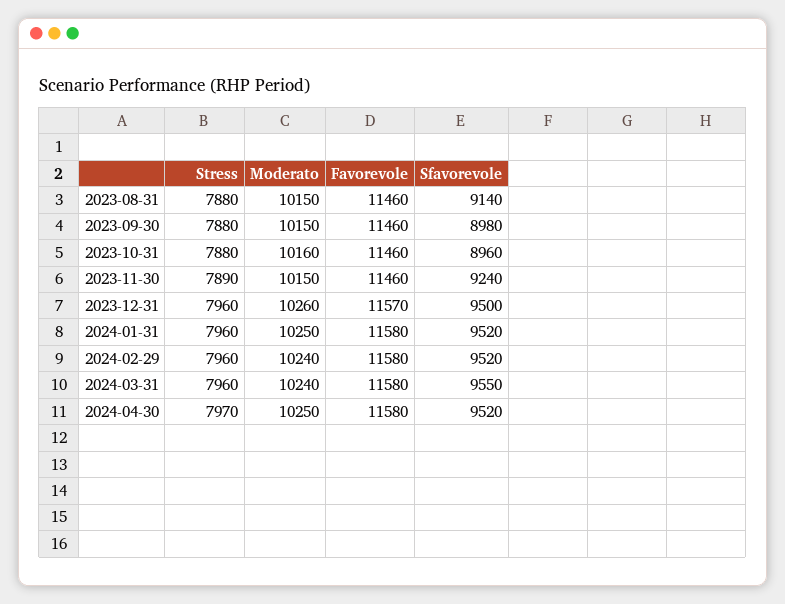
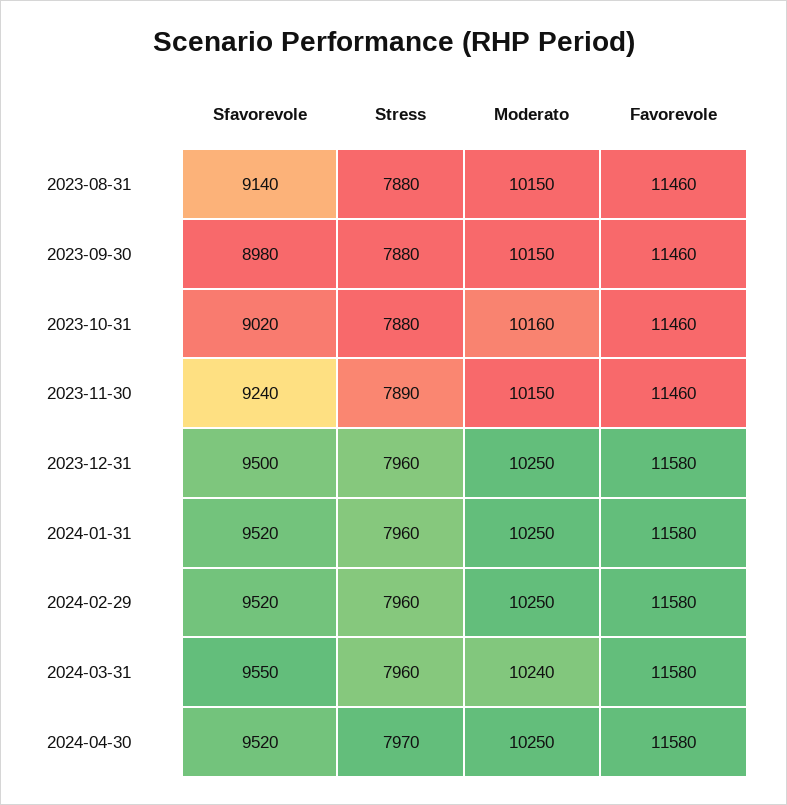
  {
    "Stress": {
      "2023-08-31": 7880,
      "2023-09-30": 7880,
      "2023-10-31": 7880,
      "2023-11-30": 7890,
      "2023-12-31": 7960,
      "2024-01-31": 7960,
      "2024-02-29": 7960,
      "2024-03-31": 7960,
      "2024-04-30": 7970
    },
    "Moderato": {
      "2023-08-31": 10150,
      "2023-09-30": 10150,
      "2023-10-31": 10160,
      "2023-11-30": 10150,
-     "2023-12-31": 10260,
+     "2023-12-31": 10250,
      "2024-01-31": 10250,
-     "2024-02-29": 10240,
+     "2024-02-29": 10250,
      "2024-03-31": 10240,
      "2024-04-30": 10250
    },
    "Favorevole": {
      "2023-08-31": 11460,
      "2023-09-30": 11460,
      "2023-10-31": 11460,
      "2023-11-30": 11460,
-     "2023-12-31": 11570,
+     "2023-12-31": 11580,
      "2024-01-31": 11580,
      "2024-02-29": 11580,
      "2024-03-31": 11580,
      "2024-04-30": 11580
    },
    "Sfavorevole": {
      "2023-08-31": 9140,
      "2023-09-30": 8980,
-     "2023-10-31": 8960,
+     "2023-10-31": 9020,
      "2023-11-30": 9240,
      "2023-12-31": 9500,
      "2024-01-31": 9520,
      "2024-02-29": 9520,
      "2024-03-31": 9550,
      "2024-04-30": 9520
    }
  }

